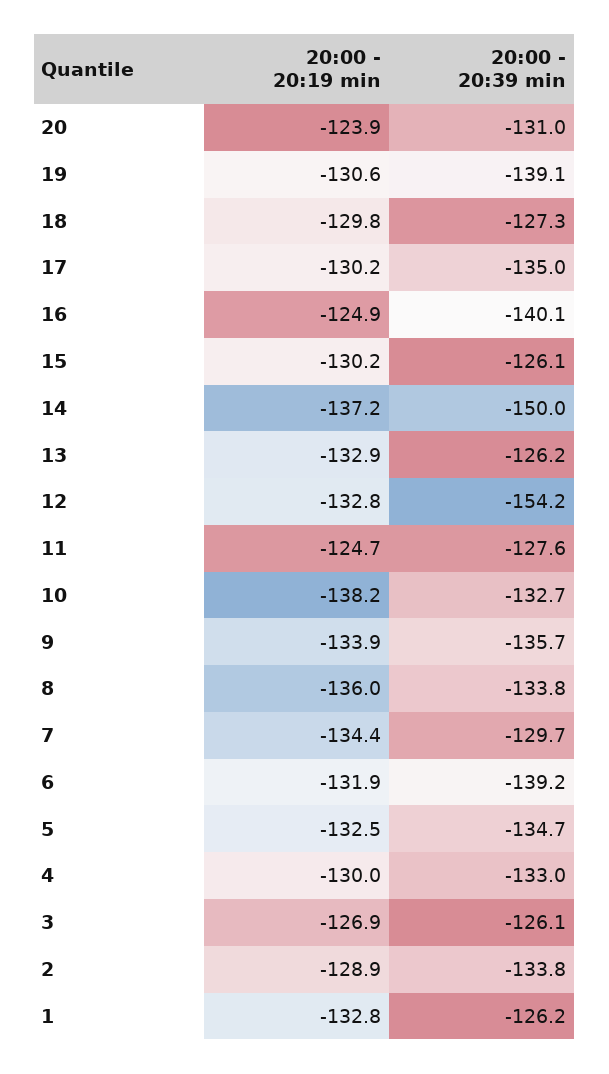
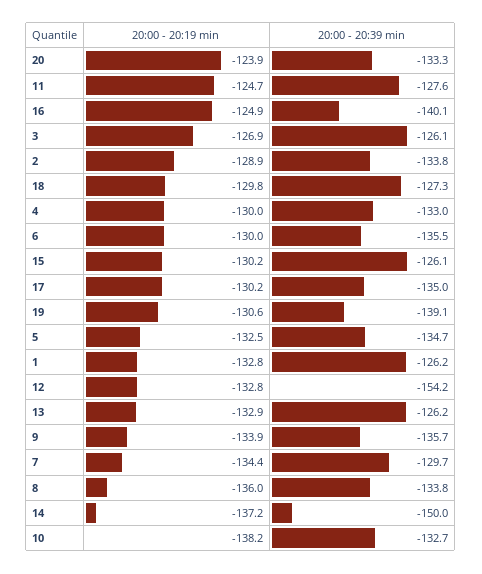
  {
    "20:00 - 20:19 min": {
      "20": -123.9,
      "19": -130.6,
      "18": -129.8,
      "17": -130.2,
      "16": -124.9,
      "15": -130.2,
      "14": -137.2,
      "13": -132.9,
      "12": -132.8,
      "11": -124.7,
      "10": -138.2,
      "9": -133.9,
      "8": -136,
      "7": -134.4,
-     "6": -131.9,
+     "6": -130,
      "5": -132.5,
      "4": -130,
      "3": -126.9,
      "2": -128.9,
      "1": -132.8
    },
    "20:00 - 20:39 min": {
-     "20": -131,
+     "20": -133.3,
      "19": -139.1,
      "18": -127.3,
      "17": -135,
      "16": -140.1,
      "15": -126.1,
      "14": -150,
      "13": -126.2,
      "12": -154.2,
      "11": -127.6,
      "10": -132.7,
      "9": -135.7,
      "8": -133.8,
      "7": -129.7,
-     "6": -139.2,
+     "6": -135.5,
      "5": -134.7,
      "4": -133,
      "3": -126.1,
      "2": -133.8,
      "1": -126.2
    }
  }

